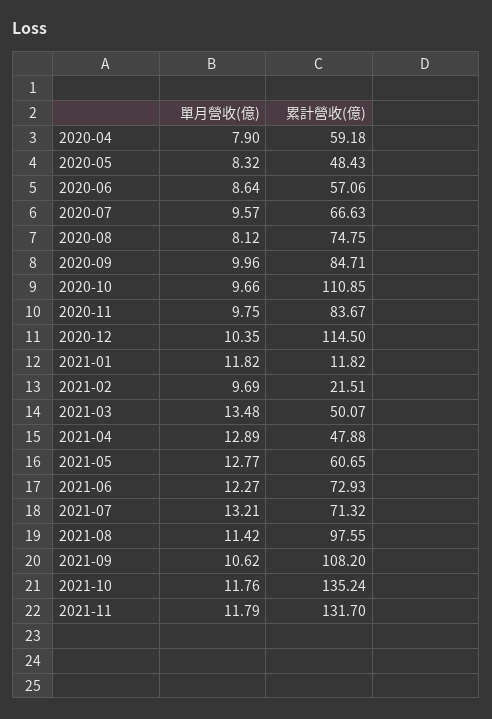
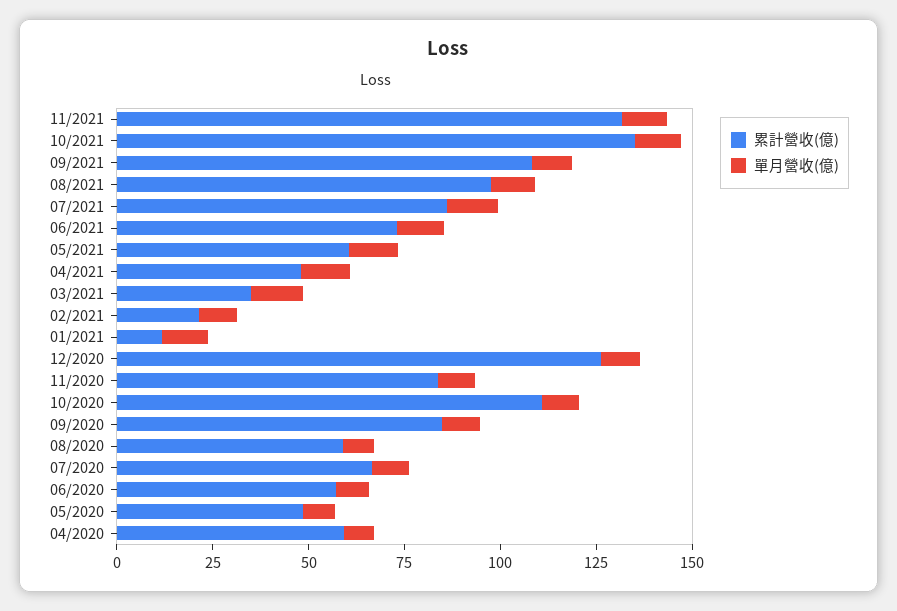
  {
    "單月營收(億)": {
      "2020-04": 7.9,
      "2020-05": 8.32,
      "2020-06": 8.64,
      "2020-07": 9.57,
      "2020-08": 8.12,
      "2020-09": 9.96,
      "2020-10": 9.66,
      "2020-11": 9.75,
      "2020-12": 10.35,
      "2021-01": 11.82,
      "2021-02": 9.69,
      "2021-03": 13.48,
      "2021-04": 12.89,
      "2021-05": 12.77,
      "2021-06": 12.27,
      "2021-07": 13.21,
      "2021-08": 11.42,
      "2021-09": 10.62,
      "2021-10": 11.76,
      "2021-11": 11.79
    },
    "累計營收(億)": {
      "2020-04": 59.18,
      "2020-05": 48.43,
      "2020-06": 57.06,
      "2020-07": 66.63,
-     "2020-08": 74.75,
+     "2020-08": 60,
      "2020-09": 84.71,
      "2020-10": 110.85,
      "2020-11": 83.67,
-     "2020-12": 114.5,
+     "2020-12": 125,
      "2021-01": 11.82,
      "2021-02": 21.51,
-     "2021-03": 50.07,
+     "2021-03": 35,
      "2021-04": 47.88,
      "2021-05": 60.65,
      "2021-06": 72.93,
-     "2021-07": 71.32,
+     "2021-07": 85,
      "2021-08": 97.55,
      "2021-09": 108.2,
      "2021-10": 135.24,
      "2021-11": 131.7
    }
  }

